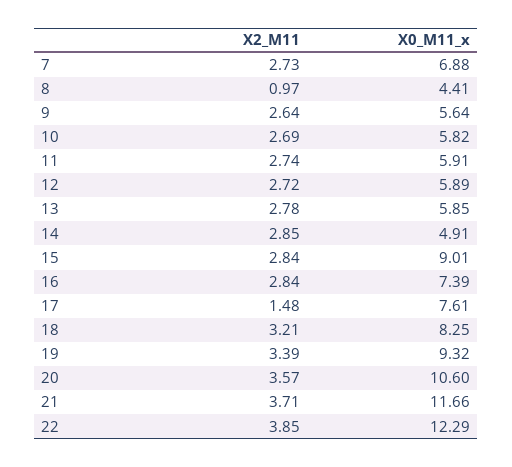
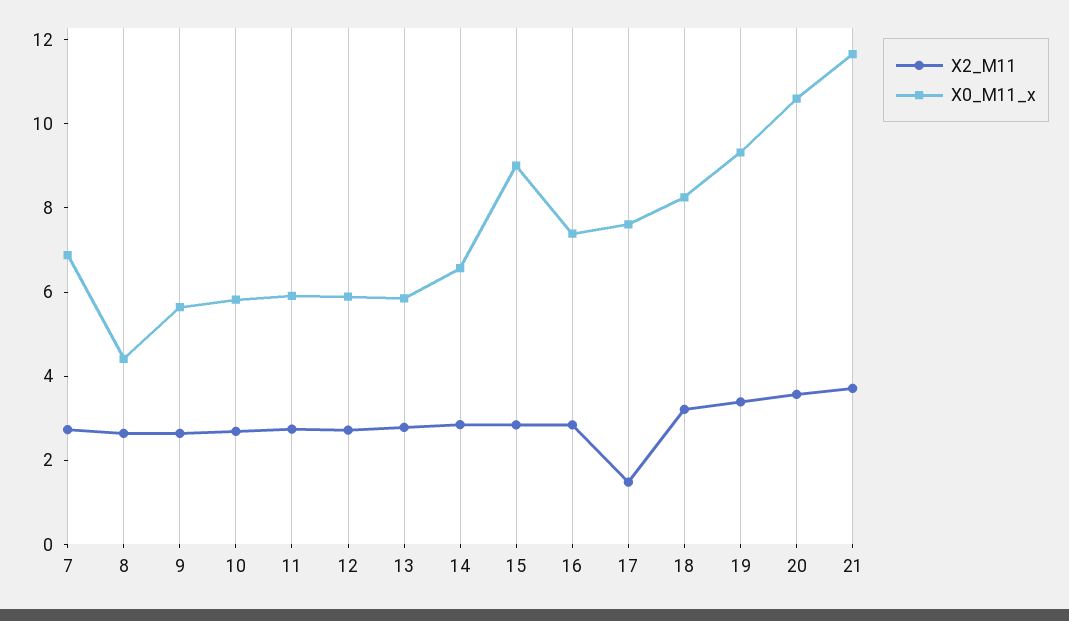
  {
    "X2_M11": {
      "7": 2.73,
-     "8": 0.97,
+     "8": 2.5,
      "9": 2.64,
      "10": 2.69,
      "11": 2.74,
      "12": 2.72,
      "13": 2.78,
      "14": 2.85,
      "15": 2.84,
      "16": 2.84,
      "17": 1.48,
      "18": 3.21,
      "19": 3.39,
      "20": 3.57,
-     "21": 3.71,
+     "21": 3.71
-     "22": 3.85
    },
    "X0_M11_x": {
      "7": 6.88,
      "8": 4.41,
      "9": 5.64,
      "10": 5.82,
      "11": 5.91,
      "12": 5.89,
      "13": 5.85,
-     "14": 4.91,
+     "14": 6.5,
      "15": 9.01,
      "16": 7.39,
      "17": 7.61,
      "18": 8.25,
      "19": 9.32,
      "20": 10.6,
-     "21": 11.66,
+     "21": 11.66
-     "22": 12.29
    }
  }

